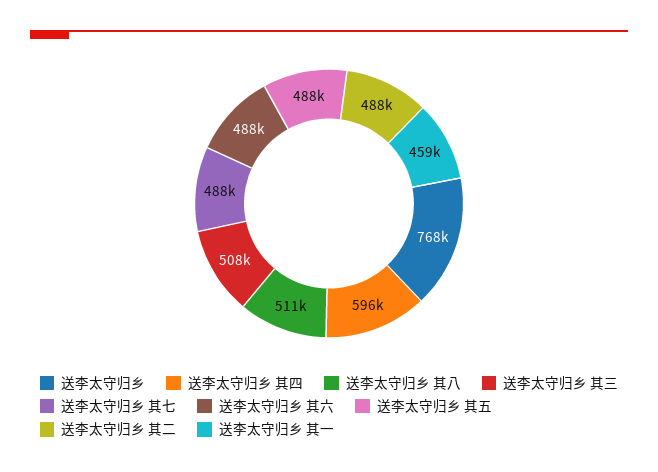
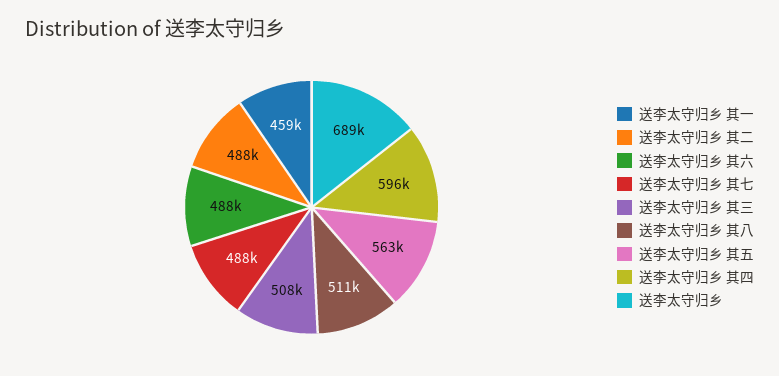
  {
-   "送李太守归乡": 768000,
+   "送李太守归乡": 689000,
    "送李太守归乡 其四": 596000,
    "送李太守归乡 其八": 511000,
    "送李太守归乡 其三": 508000,
    "送李太守归乡 其七": 488000,
    "送李太守归乡 其六": 488000,
-   "送李太守归乡 其五": 488000,
+   "送李太守归乡 其五": 563000,
    "送李太守归乡 其二": 488000,
    "送李太守归乡 其一": 459000
  }

